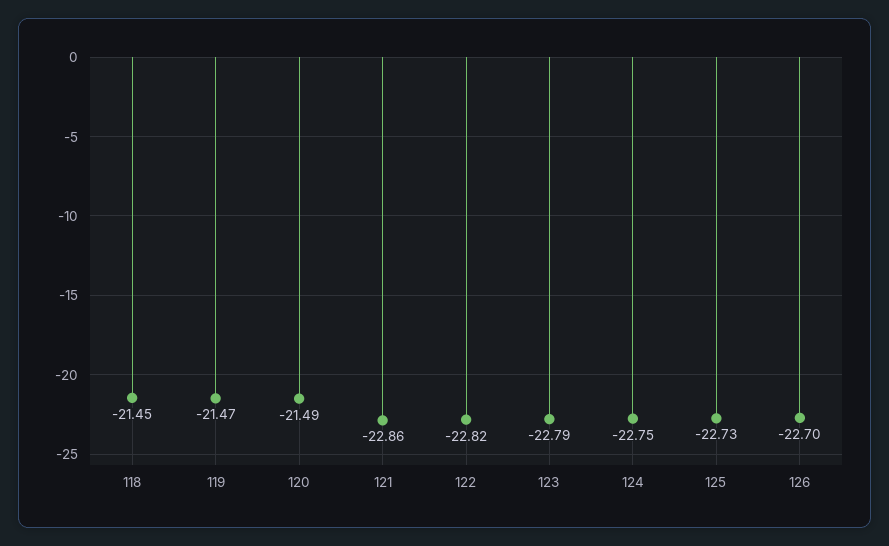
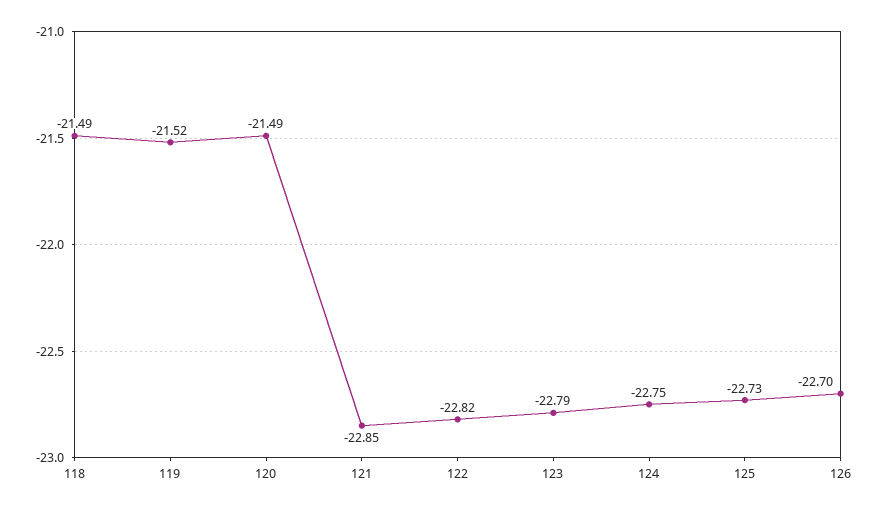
  {
-   "118": -21.45,
+   "118": -21.49,
-   "119": -21.47,
+   "119": -21.52,
    "120": -21.49,
-   "121": -22.86,
+   "121": -22.85,
    "122": -22.82,
    "123": -22.79,
    "124": -22.75,
    "125": -22.73,
    "126": -22.7
  }

